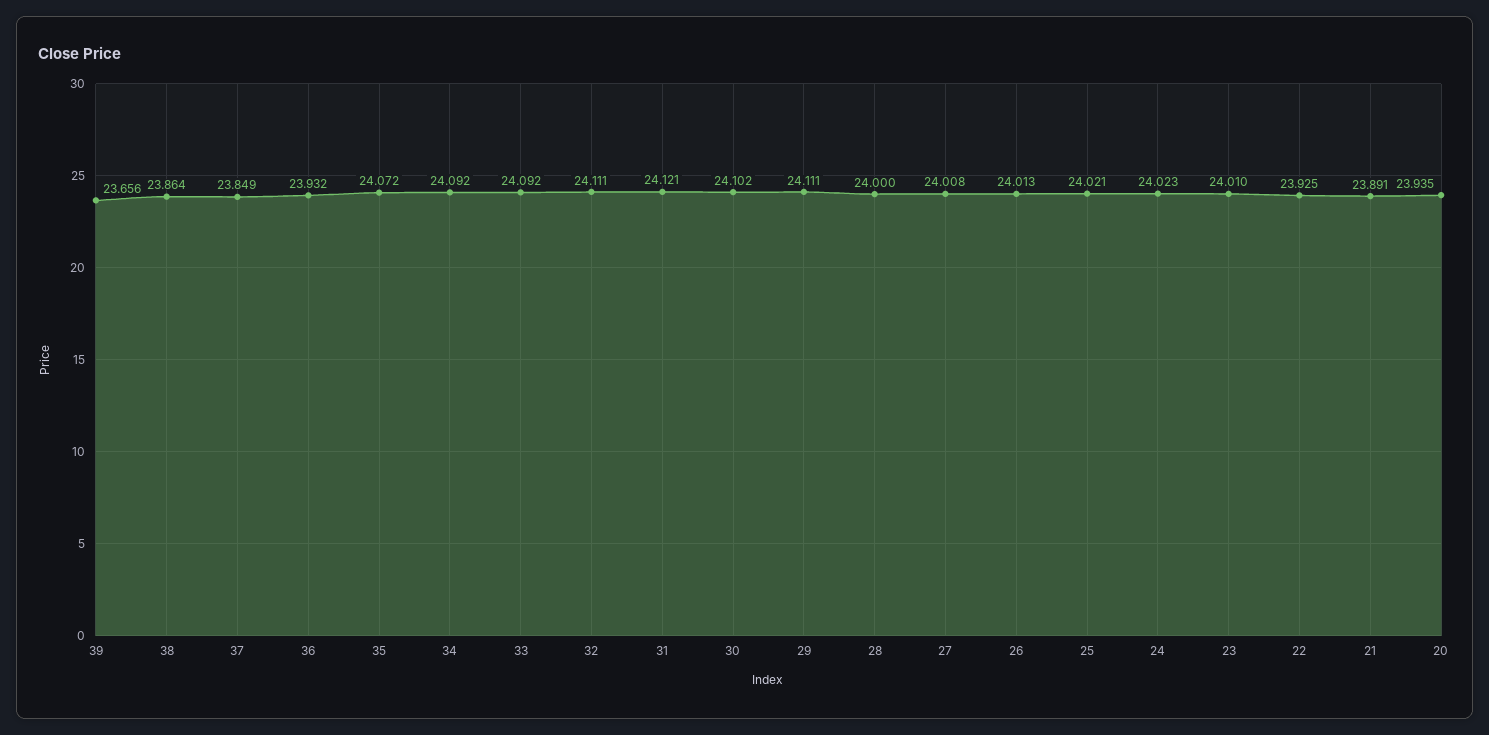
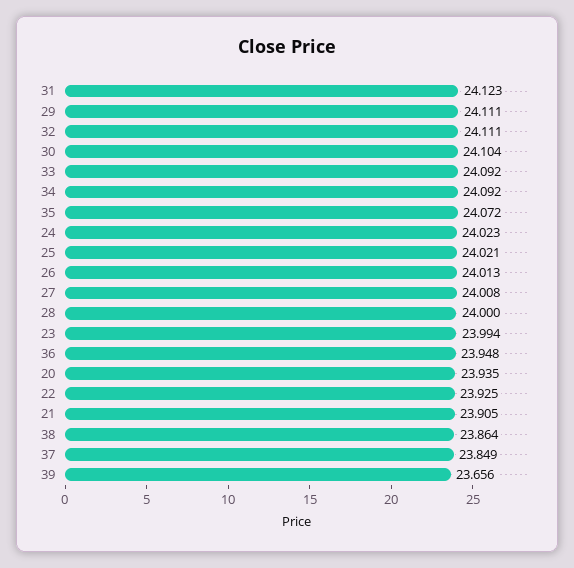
  {
    "39": 23.656,
    "38": 23.864,
    "37": 23.849,
-   "36": 23.932,
+   "36": 23.948,
    "35": 24.072,
    "34": 24.092,
    "33": 24.092,
    "32": 24.111,
-   "31": 24.121,
+   "31": 24.123,
-   "30": 24.102,
+   "30": 24.104,
    "29": 24.111,
    "28": 24,
    "27": 24.008,
    "26": 24.013,
    "25": 24.021,
    "24": 24.023,
-   "23": 24.01,
+   "23": 23.994,
    "22": 23.925,
-   "21": 23.891,
+   "21": 23.905,
    "20": 23.935
  }

